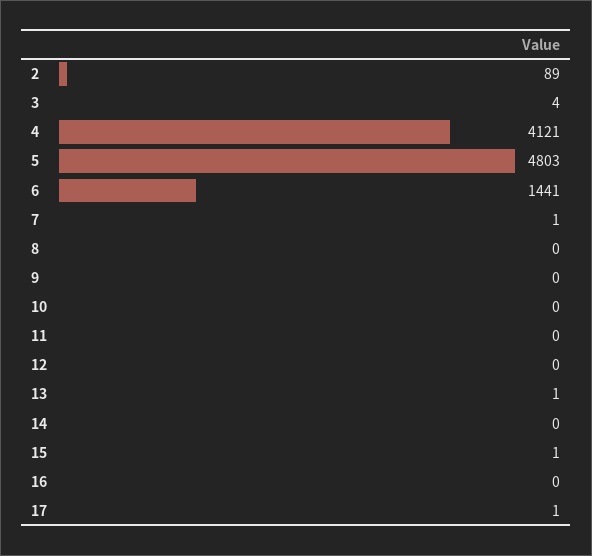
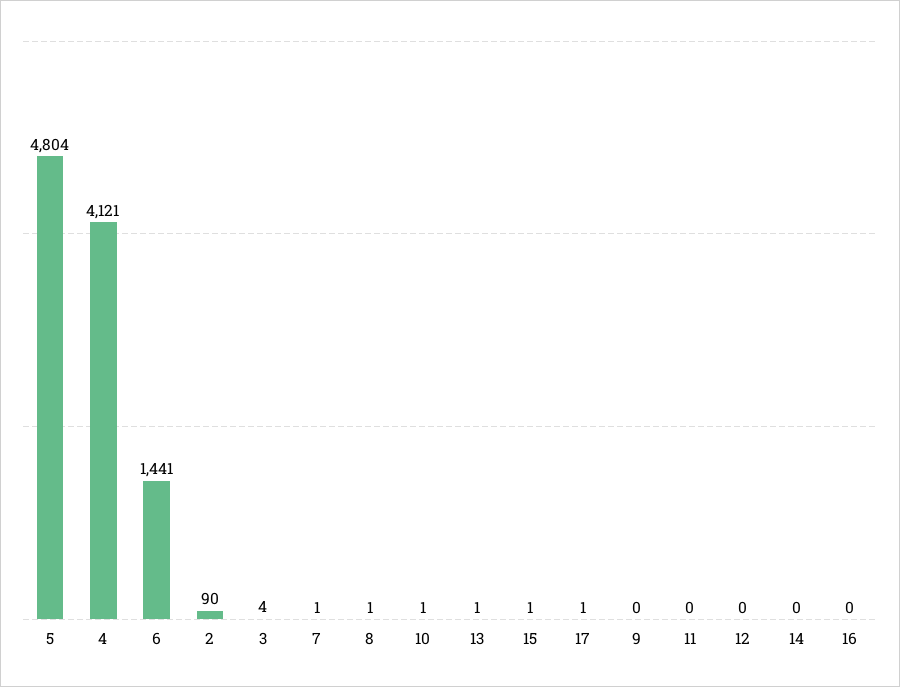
  {
-   "2": 89,
+   "2": 90,
    "3": 4,
    "4": 4121,
-   "5": 4803,
+   "5": 4804,
    "6": 1441,
    "7": 1,
-   "8": 0,
+   "8": 1,
    "9": 0,
-   "10": 0,
+   "10": 1,
    "11": 0,
    "12": 0,
    "13": 1,
    "14": 0,
    "15": 1,
    "16": 0,
    "17": 1
  }

